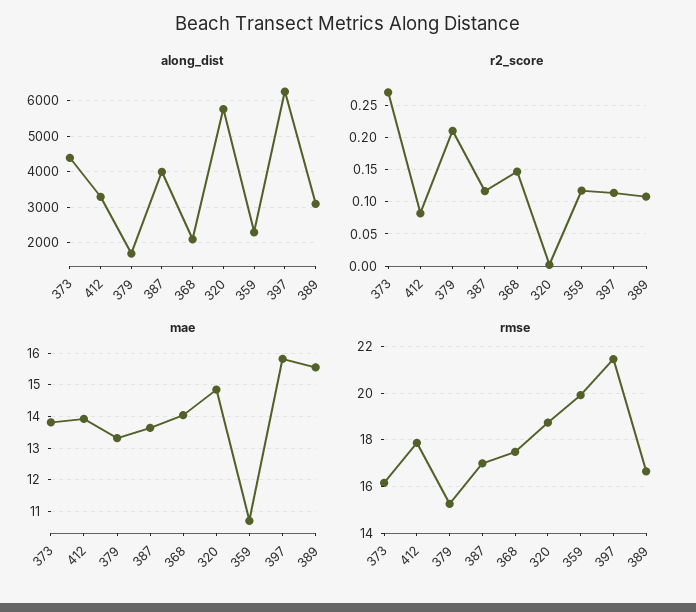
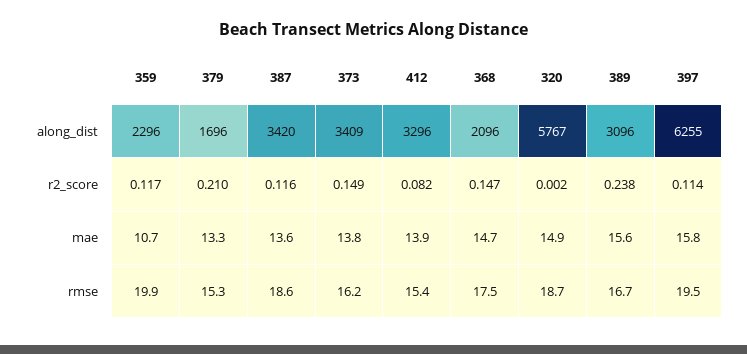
  {
    "along_dist": {
-     "373": 4400,
+     "373": 3409,
      "412": 3296,
      "379": 1696,
-     "387": 4000,
+     "387": 3420,
      "368": 2096,
      "320": 5767,
      "359": 2296,
      "397": 6255,
      "389": 3096
    },
    "r2_score": {
-     "373": 0.27,
+     "373": 0.149,
      "412": 0.082,
      "379": 0.21,
      "387": 0.116,
      "368": 0.147,
      "320": 0.002,
      "359": 0.117,
      "397": 0.114,
-     "389": 0.11
+     "389": 0.238
    },
    "mae": {
      "373": 13.8,
      "412": 13.9,
      "379": 13.3,
      "387": 13.6,
-     "368": 14,
+     "368": 14.7,
      "320": 14.9,
      "359": 10.7,
      "397": 15.8,
      "389": 15.6
    },
    "rmse": {
      "373": 16.2,
-     "412": 18,
+     "412": 15.4,
      "379": 15.3,
-     "387": 17,
+     "387": 18.6,
      "368": 17.5,
      "320": 18.7,
      "359": 19.9,
-     "397": 21.5,
+     "397": 19.5,
      "389": 16.7
    }
  }

